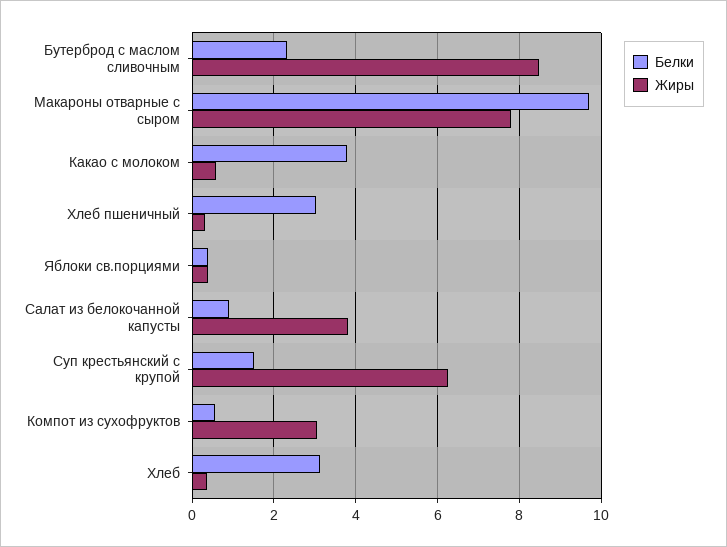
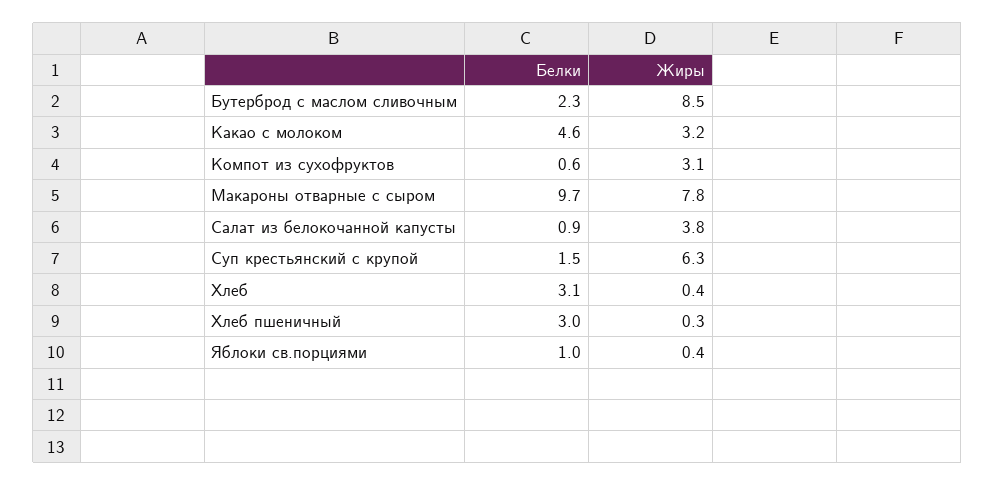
  {
    "Белки": {
      "Бутерброд с маслом сливочным": 2.3,
      "Макароны отварные с сыром": 9.7,
-     "Какао с молоком": 3.8,
+     "Какао с молоком": 4.6,
      "Хлеб пшеничный": 3,
-     "Яблоки св.порциями": 0.4,
+     "Яблоки св.порциями": 1,
      "Салат из белокочанной капусты": 0.9,
      "Суп крестьянский с крупой": 1.5,
      "Компот из сухофруктов": 0.6,
      "Хлеб": 3.1
    },
    "Жиры": {
      "Бутерброд с маслом сливочным": 8.5,
      "Макароны отварные с сыром": 7.8,
-     "Какао с молоком": 0.6,
+     "Какао с молоком": 3.2,
      "Хлеб пшеничный": 0.3,
      "Яблоки св.порциями": 0.4,
      "Салат из белокочанной капусты": 3.8,
      "Суп крестьянский с крупой": 6.3,
      "Компот из сухофруктов": 3.1,
      "Хлеб": 0.4
    }
  }

